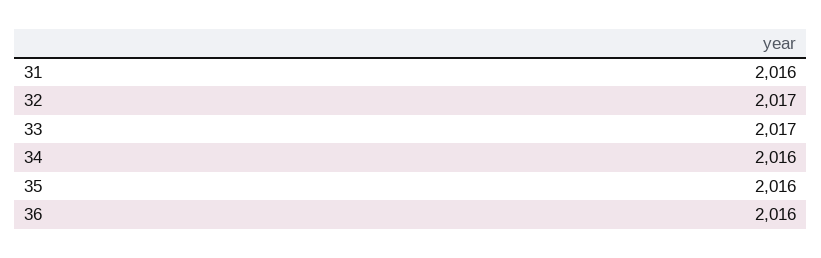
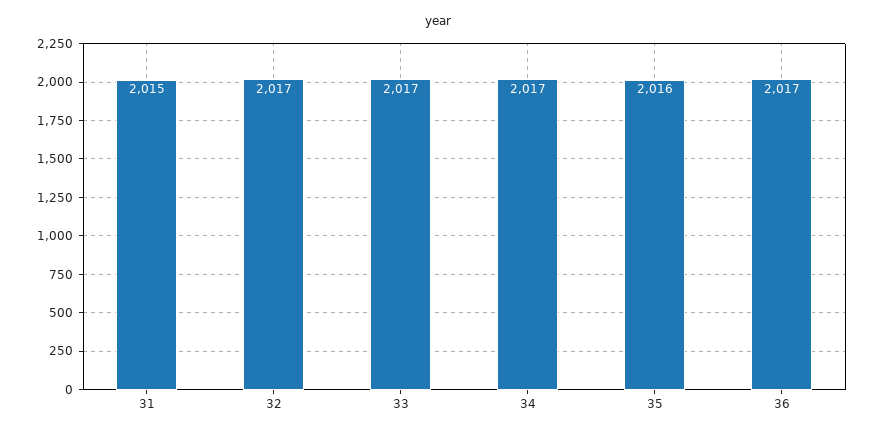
  {
-   "31": 2016,
+   "31": 2015,
    "32": 2017,
    "33": 2017,
-   "34": 2016,
+   "34": 2017,
    "35": 2016,
-   "36": 2016
+   "36": 2017
  }

